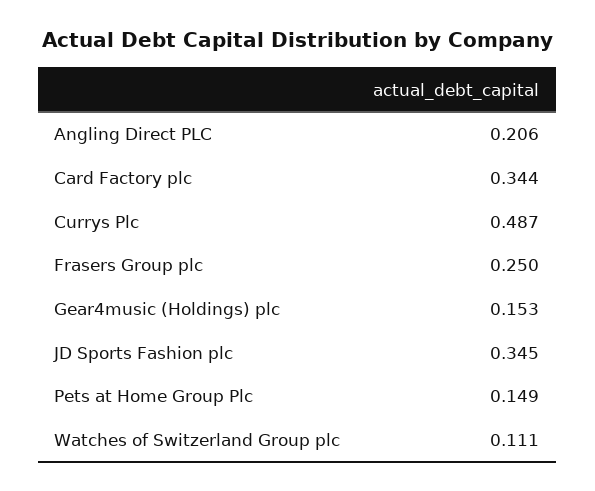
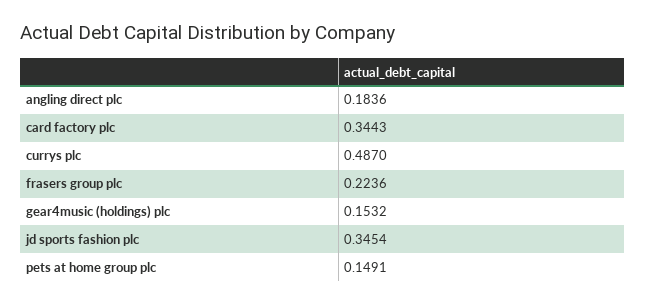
  {
-   "Angling Direct PLC": 0.206,
+   "Angling Direct PLC": 0.1836,
    "Card Factory plc": 0.3443,
    "Currys Plc": 0.487,
-   "Frasers Group plc": 0.25,
+   "Frasers Group plc": 0.2236,
    "Gear4music (Holdings) plc": 0.1532,
    "JD Sports Fashion plc": 0.3454,
-   "Pets at Home Group Plc": 0.1491,
+   "Pets at Home Group Plc": 0.1491
-   "Watches of Switzerland Group plc": 0.111
  }

